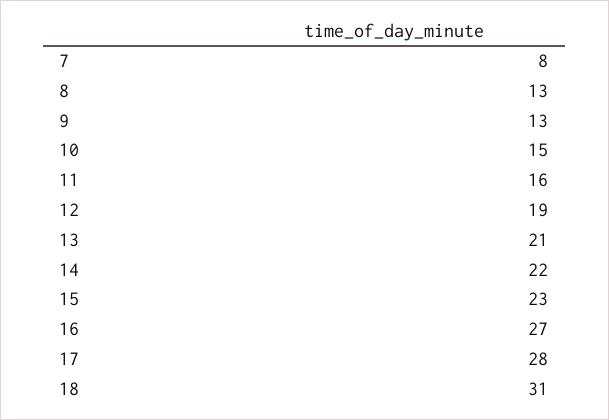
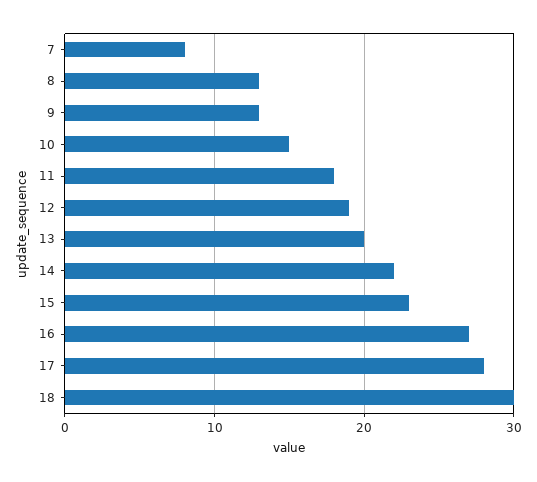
  {
    "7": 8,
    "8": 13,
    "9": 13,
    "10": 15,
-   "11": 16,
+   "11": 18,
    "12": 19,
-   "13": 21,
+   "13": 20,
    "14": 22,
    "15": 23,
    "16": 27,
    "17": 28,
-   "18": 31
+   "18": 30
  }

